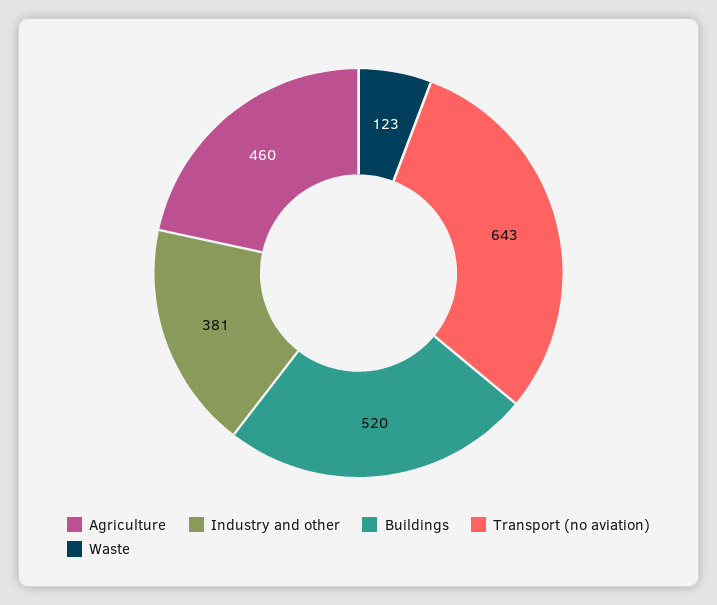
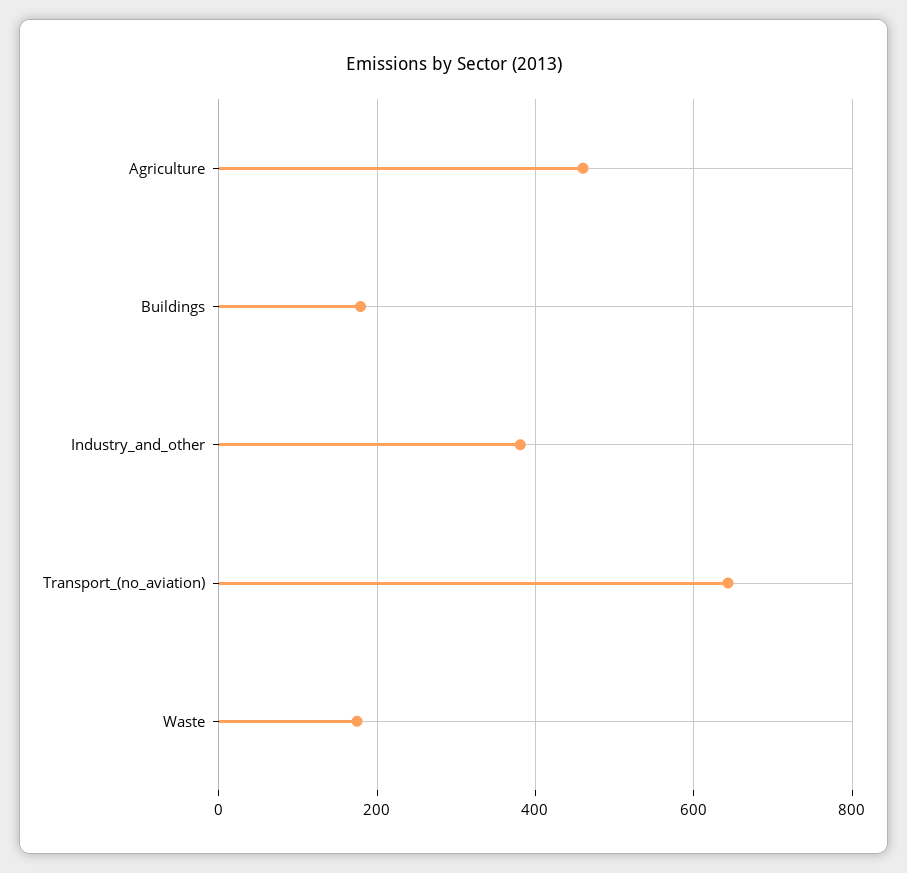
  {
    "Agriculture": 460,
    "Industry and other": 381,
-   "Buildings": 520,
+   "Buildings": 180,
    "Transport (no aviation)": 643,
-   "Waste": 123
+   "Waste": 180
  }

